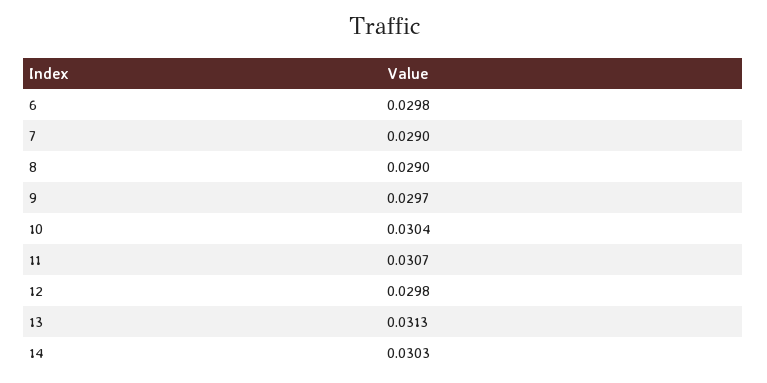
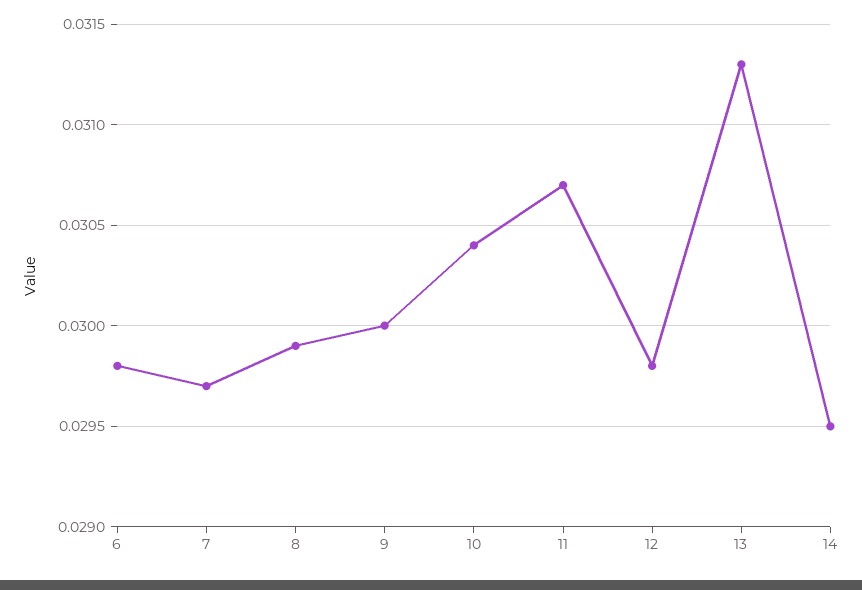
  {
    "6": 0.0298,
-   "7": 0.029,
+   "7": 0.0297,
-   "8": 0.029,
+   "8": 0.0299,
-   "9": 0.0297,
+   "9": 0.03,
    "10": 0.0304,
    "11": 0.0307,
    "12": 0.0298,
    "13": 0.0313,
-   "14": 0.0303
+   "14": 0.0295
  }

